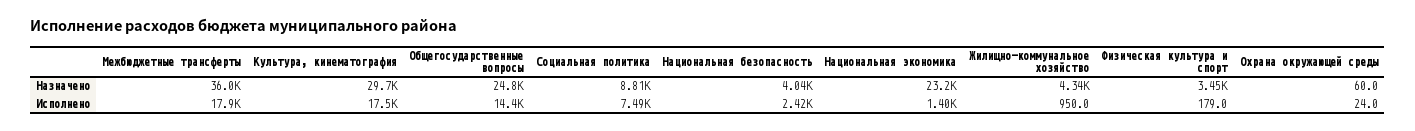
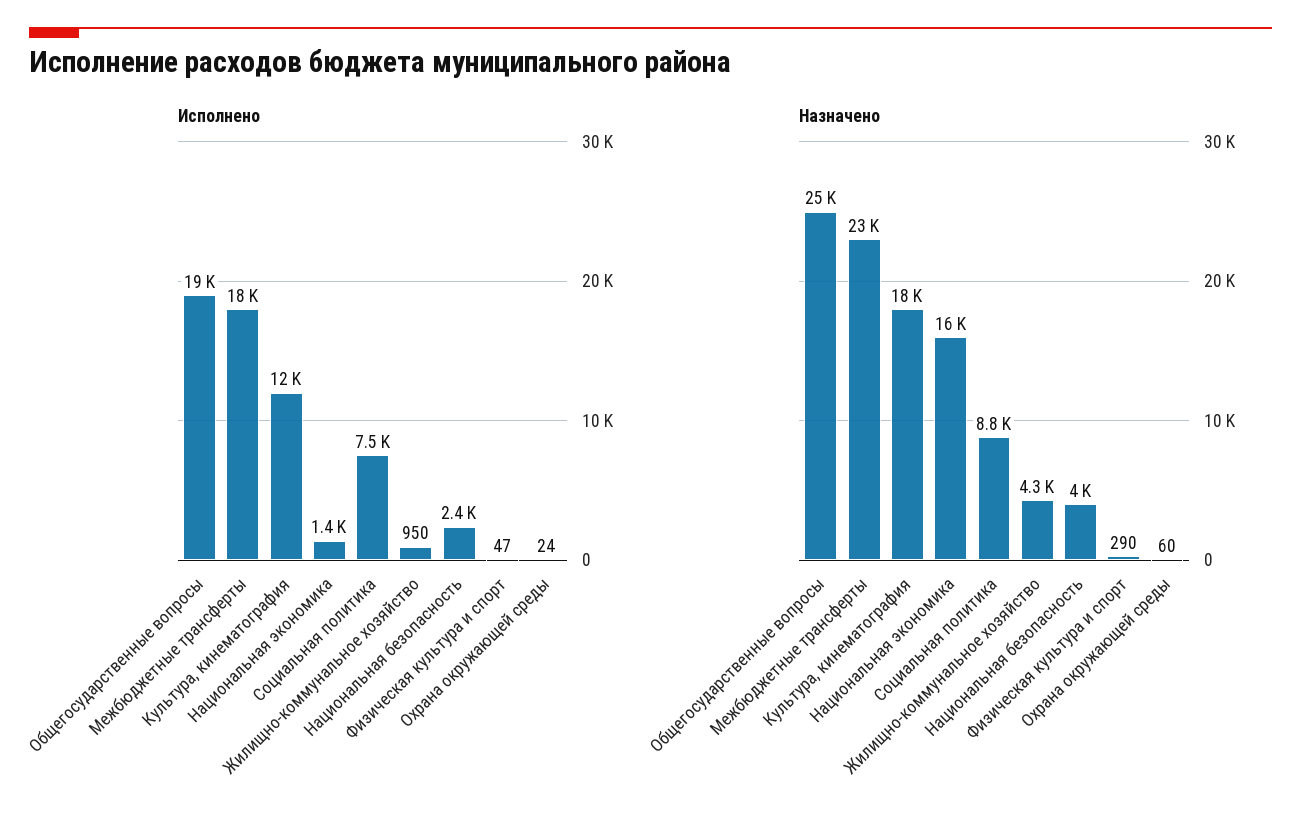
  {
    "Назначено": {
-     "Межбюджетные трансферты": 36000,
+     "Межбюджетные трансферты": 23000,
-     "Культура, кинематография": 29700,
+     "Культура, кинематография": 18000,
      "Общегосударственные вопросы": 24800,
      "Социальная политика": 8810,
      "Национальная безопасность": 4040,
-     "Национальная экономика": 23200,
+     "Национальная экономика": 16000,
      "Жилищно-коммунальное хозяйство": 4340,
-     "Физическая культура и спорт": 3450,
+     "Физическая культура и спорт": 290,
      "Охрана окружающей среды": 60
    },
    "Исполнено": {
      "Межбюджетные трансферты": 17900,
-     "Культура, кинематография": 17500,
+     "Культура, кинематография": 12000,
-     "Общегосударственные вопросы": 14400,
+     "Общегосударственные вопросы": 19000,
      "Социальная политика": 7490,
      "Национальная безопасность": 2420,
      "Национальная экономика": 1400,
      "Жилищно-коммунальное хозяйство": 950,
-     "Физическая культура и спорт": 179,
+     "Физическая культура и спорт": 47,
      "Охрана окружающей среды": 24
    }
  }

